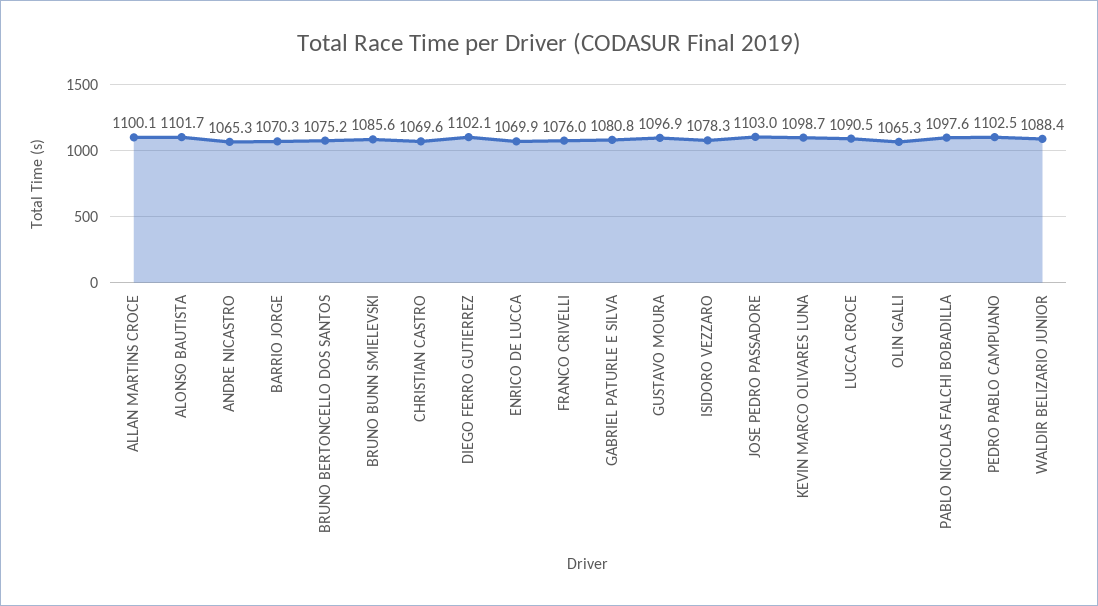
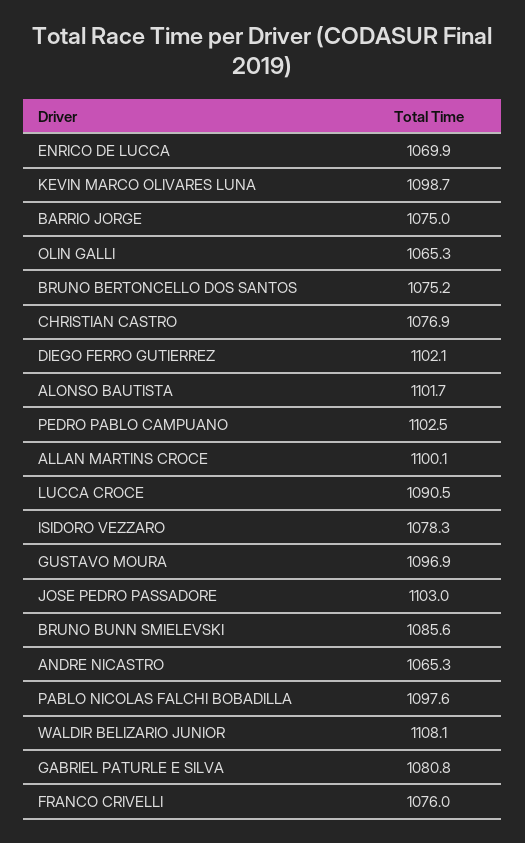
  {
    "ALLAN MARTINS CROCE": 1100.1,
    "ALONSO BAUTISTA": 1101.7,
    "ANDRE NICASTRO": 1065.3,
-   "BARRIO JORGE": 1070.3,
+   "BARRIO JORGE": 1075,
    "BRUNO BERTONCELLO DOS SANTOS": 1075.2,
    "BRUNO BUNN SMIELEVSKI": 1085.6,
-   "CHRISTIAN CASTRO": 1069.6,
+   "CHRISTIAN CASTRO": 1076.9,
    "DIEGO FERRO GUTIERREZ": 1102.1,
    "ENRICO DE LUCCA": 1069.9,
    "FRANCO CRIVELLI": 1076,
    "GABRIEL PATURLE E SILVA": 1080.8,
    "GUSTAVO MOURA": 1096.9,
    "ISIDORO VEZZARO": 1078.3,
    "JOSE PEDRO PASSADORE": 1103,
    "KEVIN MARCO OLIVARES LUNA": 1098.7,
    "LUCCA CROCE": 1090.5,
    "OLIN GALLI": 1065.3,
    "PABLO NICOLAS FALCHI BOBADILLA": 1097.6,
    "PEDRO PABLO CAMPUANO": 1102.5,
-   "WALDIR BELIZARIO JUNIOR": 1088.4
+   "WALDIR BELIZARIO JUNIOR": 1108.1
  }

